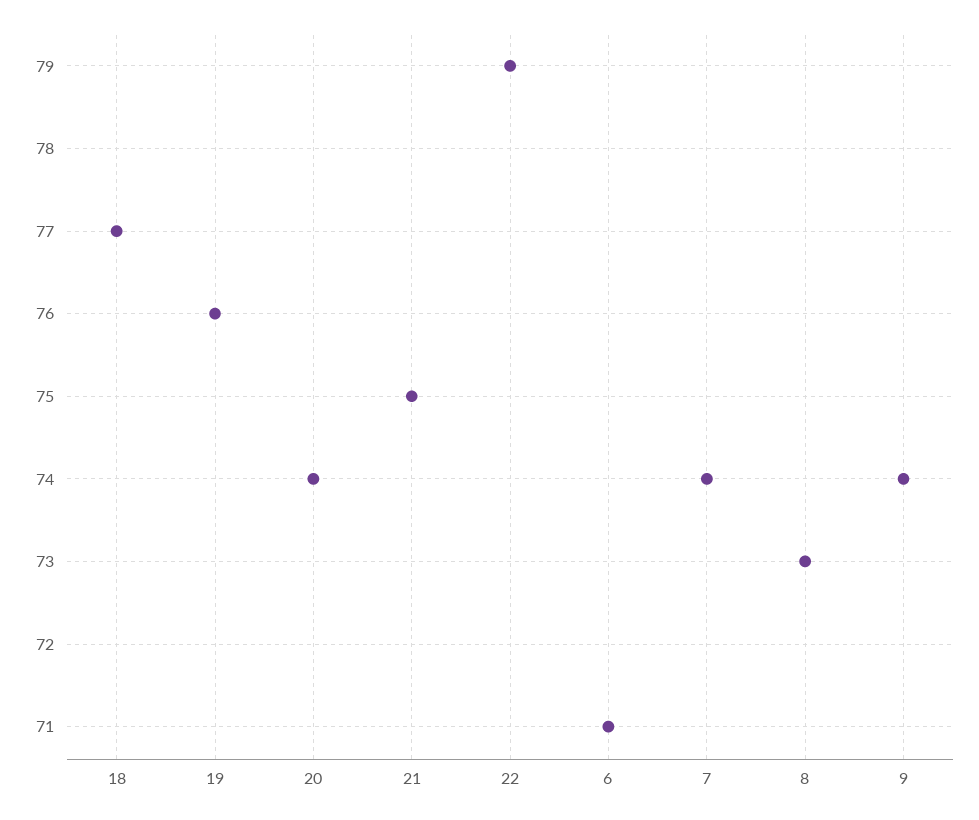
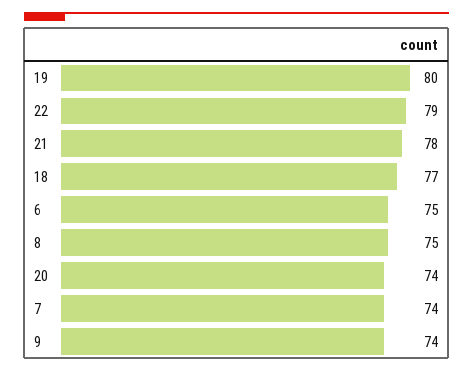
  {
    "18": 77,
-   "19": 76,
+   "19": 80,
    "20": 74,
-   "21": 75,
+   "21": 78,
    "22": 79,
-   "6": 71,
+   "6": 75,
    "7": 74,
-   "8": 73,
+   "8": 75,
    "9": 74
  }

